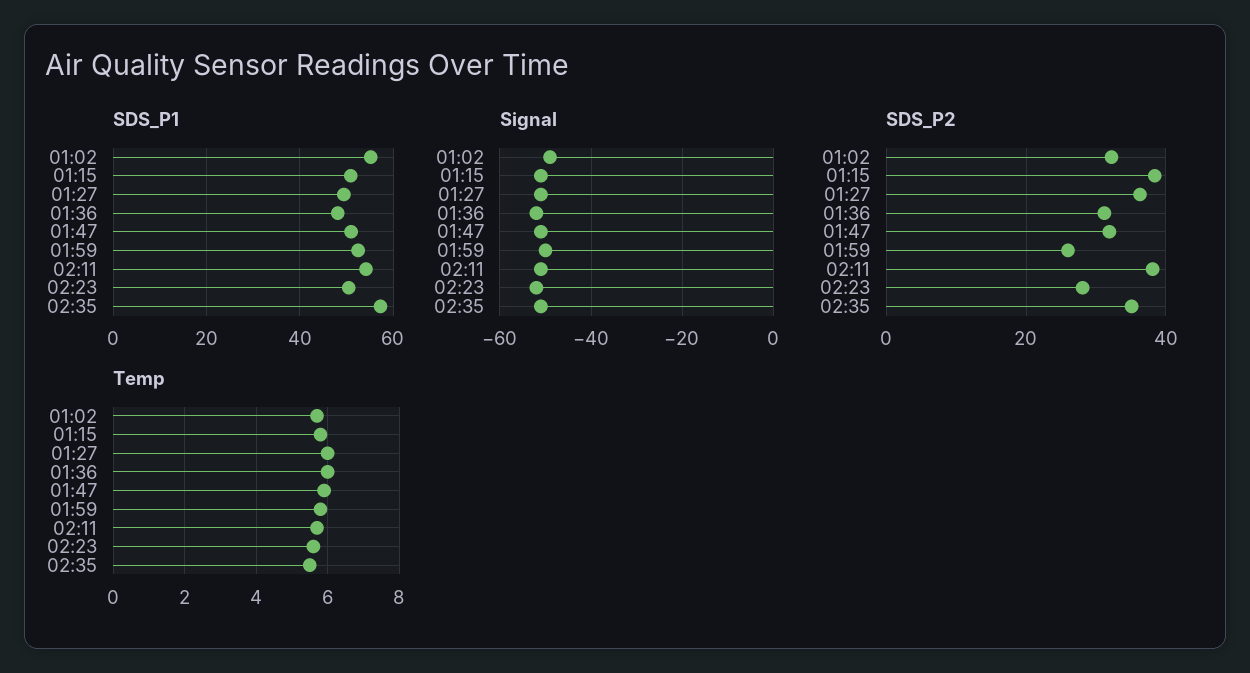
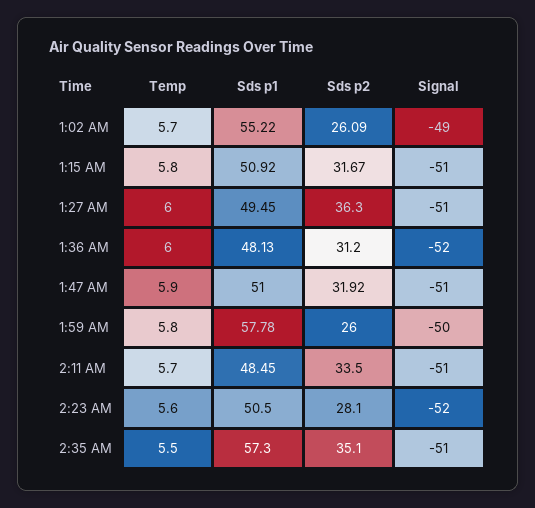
  {
    "SDS_P1": {
      "01:02": 55.22,
      "01:15": 50.92,
      "01:27": 49.45,
      "01:36": 48.13,
      "01:47": 51,
-     "01:59": 52,
+     "01:59": 57.78,
-     "02:11": 54,
+     "02:11": 48.45,
      "02:23": 50.5,
      "02:35": 57.3
    },
    "Signal": {
      "01:02": -49,
      "01:15": -51,
      "01:27": -51,
      "01:36": -52,
      "01:47": -51,
      "01:59": -50,
      "02:11": -51,
      "02:23": -52,
      "02:35": -51
    },
    "SDS_P2": {
-     "01:02": 32,
+     "01:02": 26.09,
-     "01:15": 38,
+     "01:15": 31.67,
      "01:27": 36.3,
      "01:36": 31.2,
      "01:47": 31.92,
      "01:59": 26,
-     "02:11": 38,
+     "02:11": 33.5,
      "02:23": 28.1,
      "02:35": 35.1
    },
    "Temp": {
      "01:02": 5.7,
      "01:15": 5.8,
      "01:27": 6,
      "01:36": 6,
      "01:47": 5.9,
      "01:59": 5.8,
      "02:11": 5.7,
      "02:23": 5.6,
      "02:35": 5.5
    }
  }

